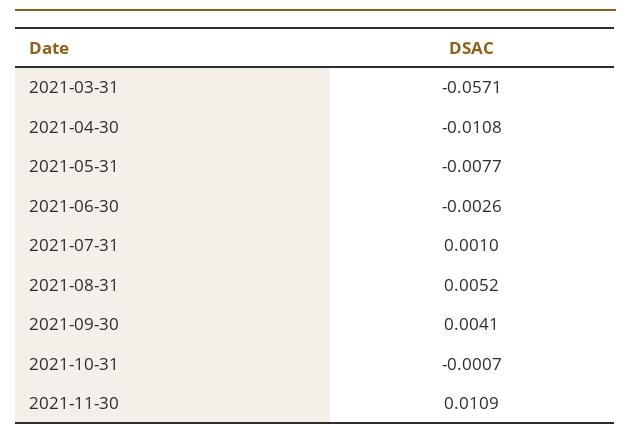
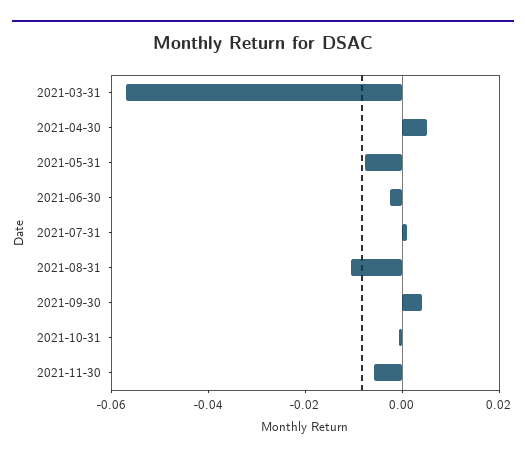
  {
    "2021-03-31": -0.0571,
-   "2021-04-30": -0.0108,
+   "2021-04-30": 0.005,
    "2021-05-31": -0.0077,
    "2021-06-30": -0.0026,
    "2021-07-31": 0.001,
-   "2021-08-31": 0.0052,
+   "2021-08-31": -0.01,
    "2021-09-30": 0.0041,
    "2021-10-31": -0.0007,
-   "2021-11-30": 0.0109
+   "2021-11-30": -0.005
  }

